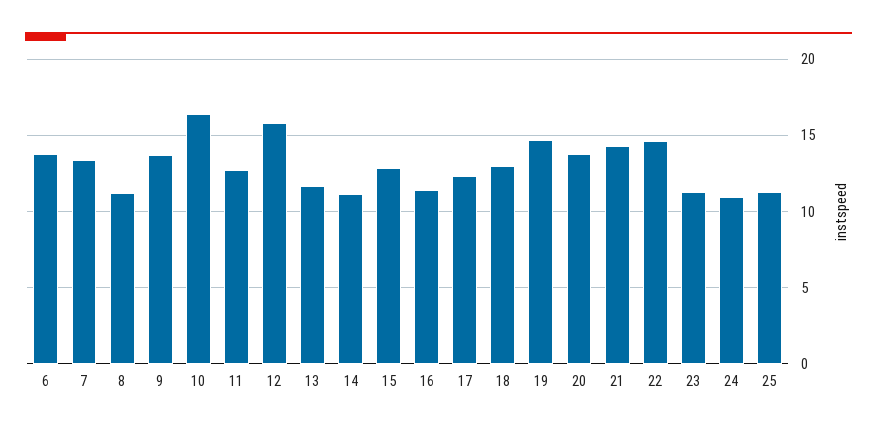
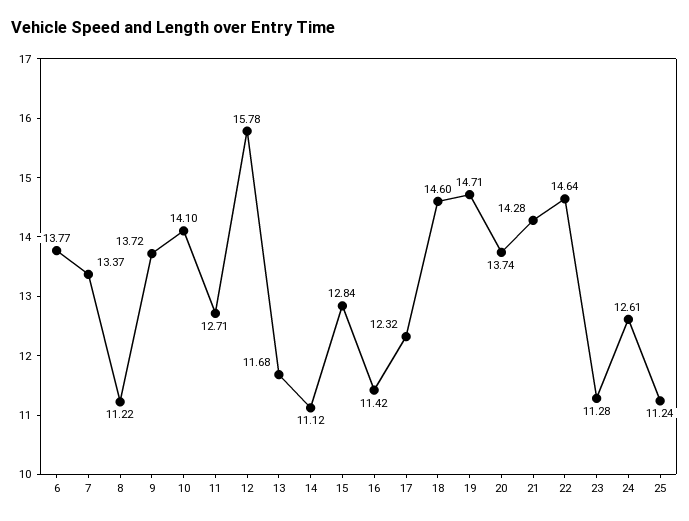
  {
    "6": 13.77,
    "7": 13.37,
    "8": 11.22,
    "9": 13.72,
-   "10": 16.5,
+   "10": 14.1,
    "11": 12.71,
    "12": 15.78,
    "13": 11.68,
    "14": 11.12,
    "15": 12.84,
    "16": 11.42,
    "17": 12.32,
-   "18": 13,
+   "18": 14.6,
    "19": 14.71,
    "20": 13.74,
    "21": 14.28,
    "22": 14.64,
    "23": 11.28,
-   "24": 11,
+   "24": 12.61,
    "25": 11.24
  }

